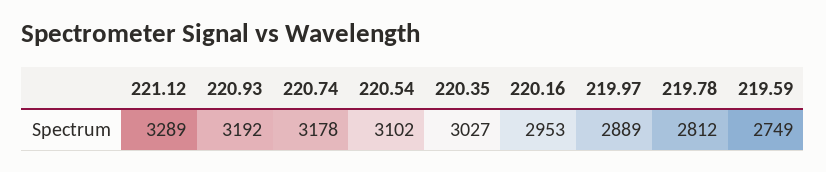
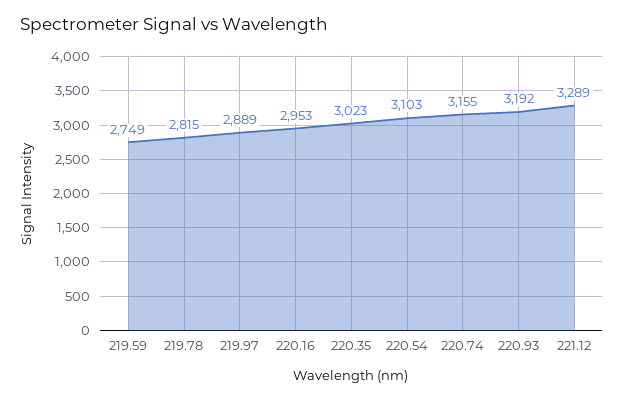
  {
    "221.12": 3289,
    "220.93": 3192,
-   "220.74": 3178,
+   "220.74": 3155,
-   "220.54": 3102,
+   "220.54": 3103,
-   "220.35": 3027,
+   "220.35": 3023,
    "220.16": 2953,
    "219.97": 2889,
-   "219.78": 2812,
+   "219.78": 2815,
    "219.59": 2749
  }

